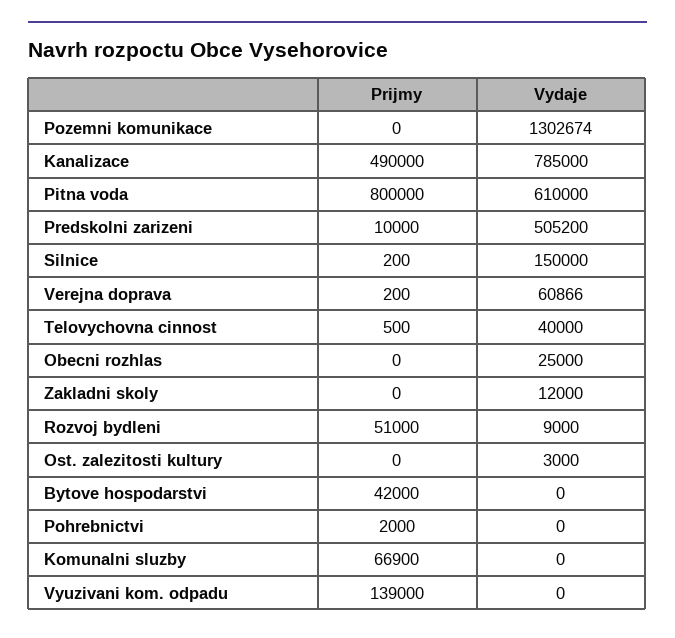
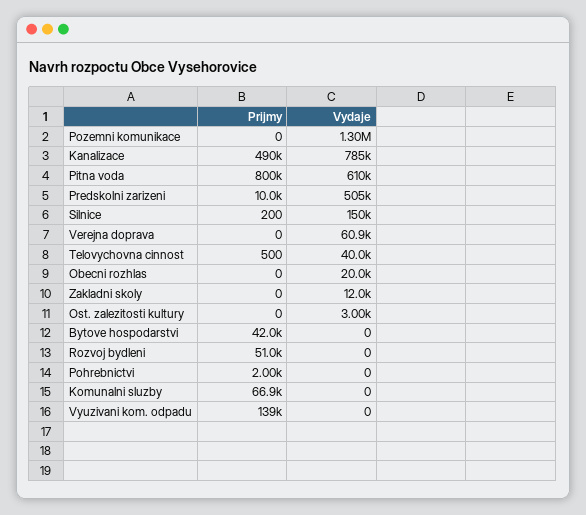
  {
    "Prijmy": {
      "Pozemni komunikace": 0,
      "Kanalizace": 490000,
      "Pitna voda": 800000,
      "Predskolni zarizeni": 10000,
      "Silnice": 200,
-     "Verejna doprava": 200,
+     "Verejna doprava": 0,
      "Telovychovna cinnost": 500,
      "Obecni rozhlas": 0,
      "Zakladni skoly": 0,
      "Rozvoj bydleni": 51000,
      "Ost. zalezitosti kultury": 0,
      "Bytove hospodarstvi": 42000,
      "Pohrebnictvi": 2000,
      "Komunalni sluzby": 66900,
      "Vyuzivani kom. odpadu": 139000
    },
    "Vydaje": {
      "Pozemni komunikace": 1302674,
      "Kanalizace": 785000,
      "Pitna voda": 610000,
      "Predskolni zarizeni": 505200,
      "Silnice": 150000,
      "Verejna doprava": 60866,
      "Telovychovna cinnost": 40000,
-     "Obecni rozhlas": 25000,
+     "Obecni rozhlas": 20000,
      "Zakladni skoly": 12000,
-     "Rozvoj bydleni": 9000,
+     "Rozvoj bydleni": 0,
      "Ost. zalezitosti kultury": 3000,
      "Bytove hospodarstvi": 0,
      "Pohrebnictvi": 0,
      "Komunalni sluzby": 0,
      "Vyuzivani kom. odpadu": 0
    }
  }

